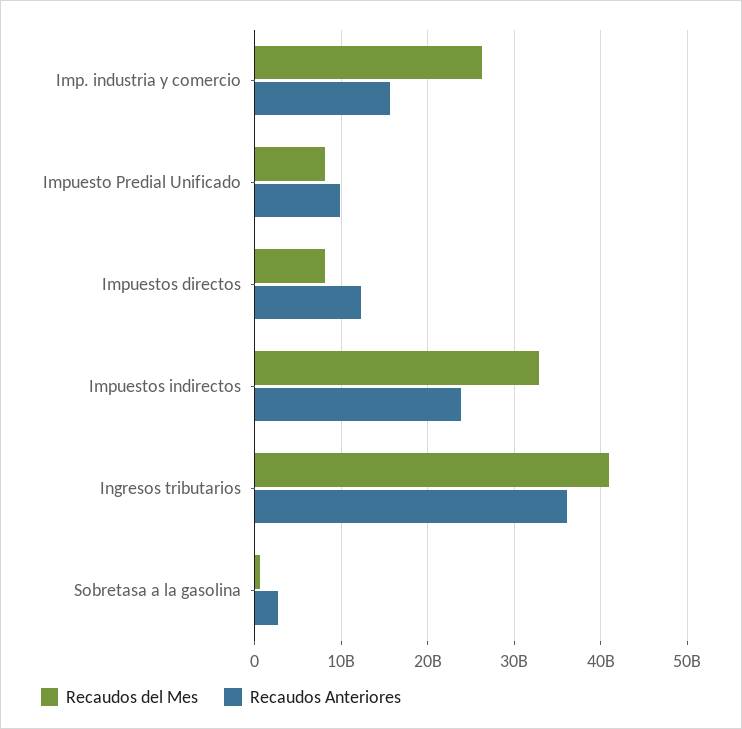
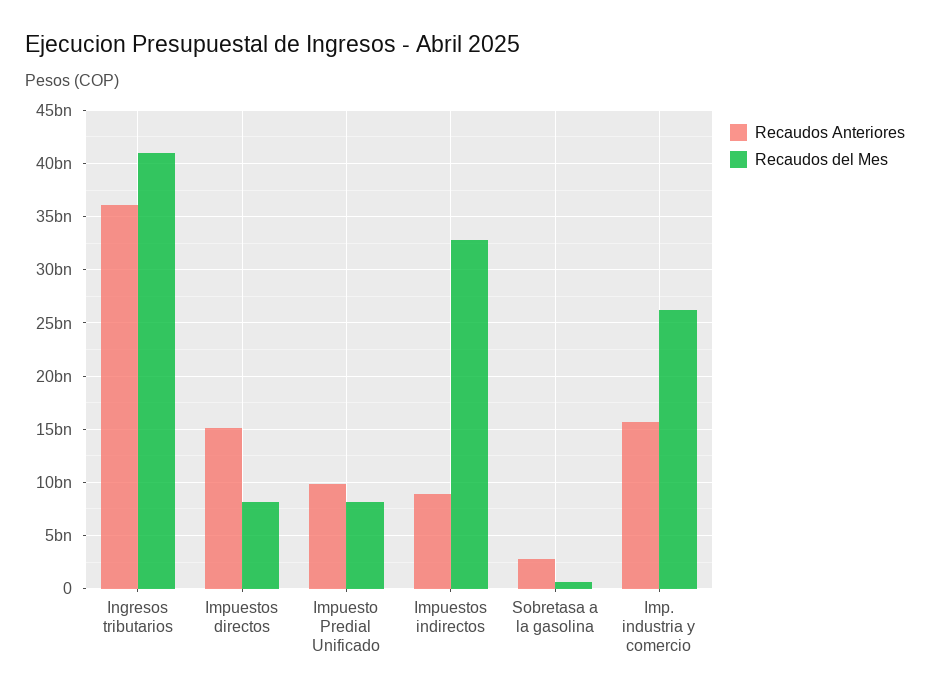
  {
    "Recaudos del Mes": {
      "Imp. industria y comercio": 26000000000,
      "Impuesto Predial Unificado": 8000000000,
      "Impuestos directos": 8000000000,
      "Impuestos indirectos": 33000000000,
      "Ingresos tributarios": 41000000000,
      "Sobretasa a la gasolina": 1000000000
    },
    "Recaudos Anteriores": {
      "Imp. industria y comercio": 16000000000,
      "Impuesto Predial Unificado": 10000000000,
-     "Impuestos directos": 12000000000,
+     "Impuestos directos": 15000000000,
-     "Impuestos indirectos": 24000000000,
+     "Impuestos indirectos": 9000000000,
      "Ingresos tributarios": 36000000000,
      "Sobretasa a la gasolina": 3000000000
    }
  }

